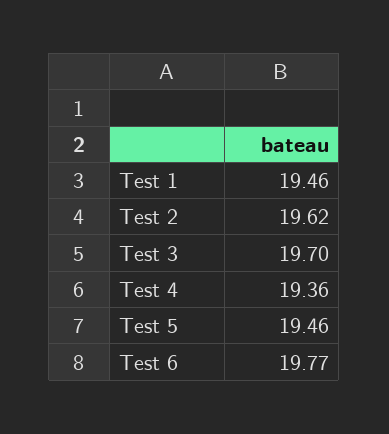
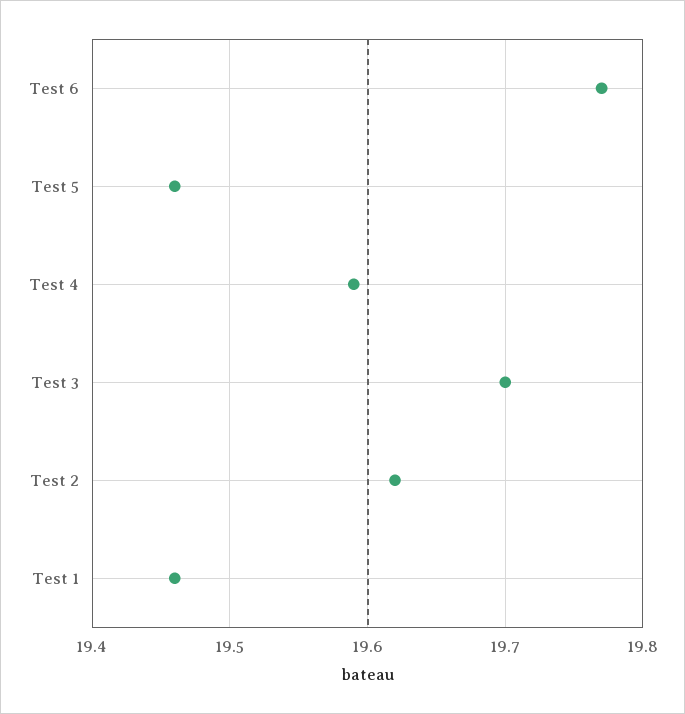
  {
    "Test 1": 19.46,
    "Test 2": 19.62,
    "Test 3": 19.7,
-   "Test 4": 19.36,
+   "Test 4": 19.59,
    "Test 5": 19.46,
    "Test 6": 19.77
  }

